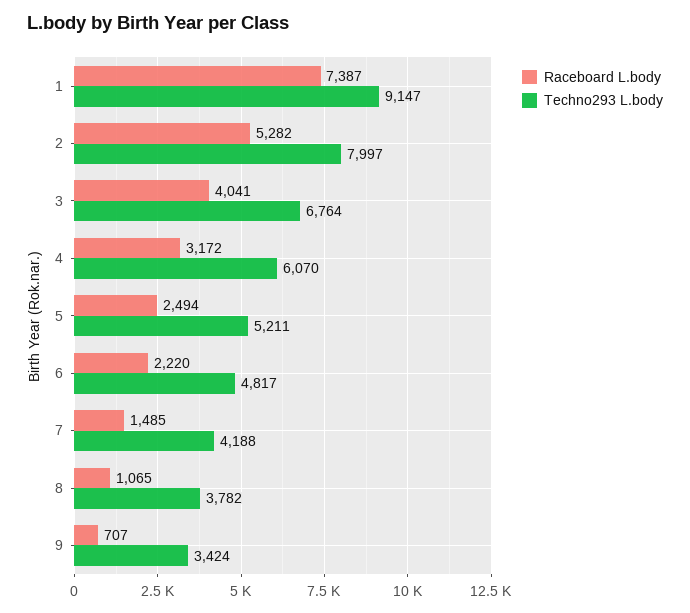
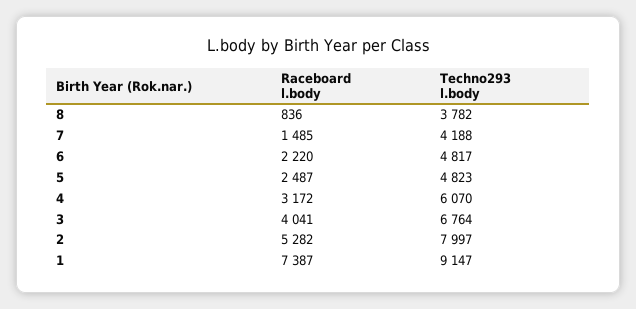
  {
    "Raceboard L.body": {
      "1": 7387,
      "2": 5282,
      "3": 4041,
      "4": 3172,
-     "5": 2494,
+     "5": 2487,
      "6": 2220,
      "7": 1485,
-     "8": 1065,
+     "8": 836
-     "9": 707
    },
    "Techno293 L.body": {
      "1": 9147,
      "2": 7997,
      "3": 6764,
      "4": 6070,
-     "5": 5211,
+     "5": 4823,
      "6": 4817,
      "7": 4188,
-     "8": 3782,
+     "8": 3782
-     "9": 3424
    }
  }

